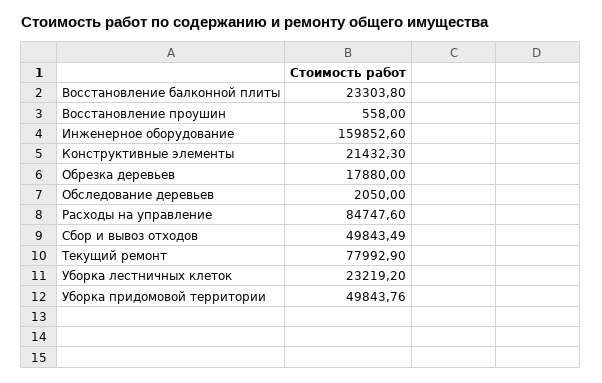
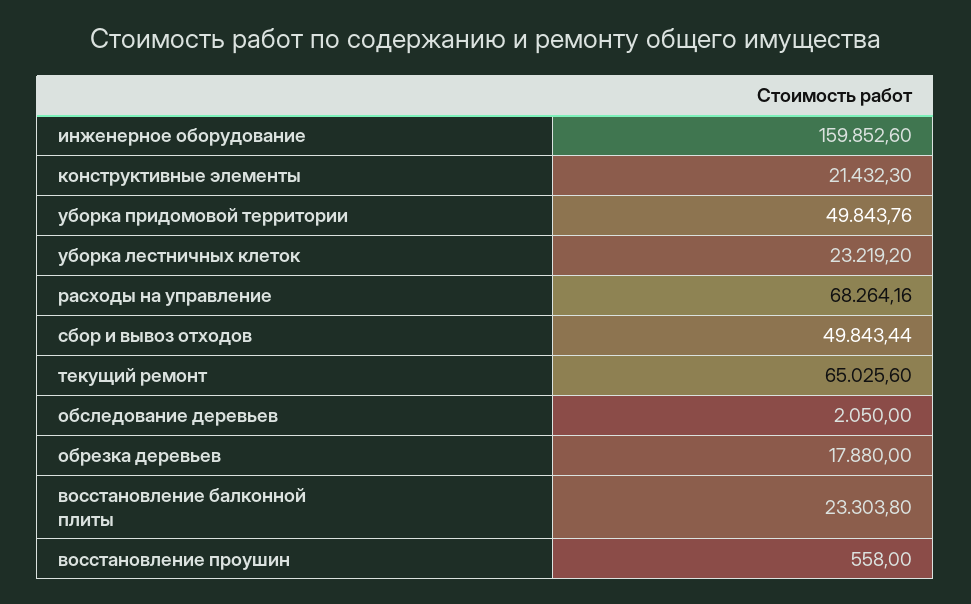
  {
    "Восстановление балконной плиты": 23303.8,
    "Восстановление проушин": 558,
    "Инженерное оборудование": 159852.6,
    "Конструктивные элементы": 21432.3,
    "Обрезка деревьев": 17880,
    "Обследование деревьев": 2050,
-   "Расходы на управление": 84747.6,
+   "Расходы на управление": 68264.16,
-   "Сбор и вывоз отходов": 49843.49,
+   "Сбор и вывоз отходов": 49843.44,
-   "Текущий ремонт": 77992.9,
+   "Текущий ремонт": 65025.6,
    "Уборка лестничных клеток": 23219.2,
    "Уборка придомовой территории": 49843.76
  }

